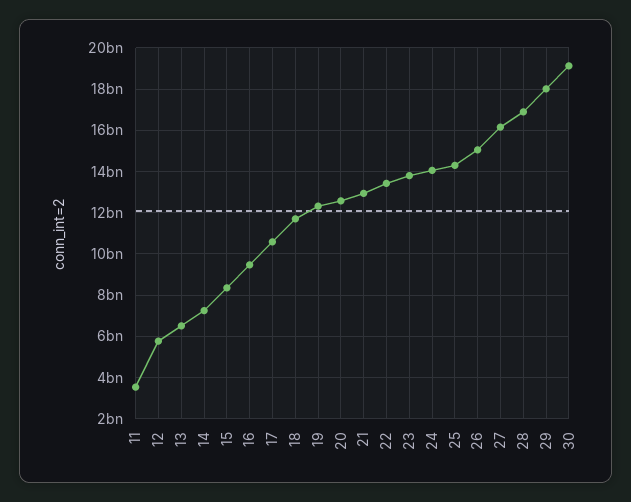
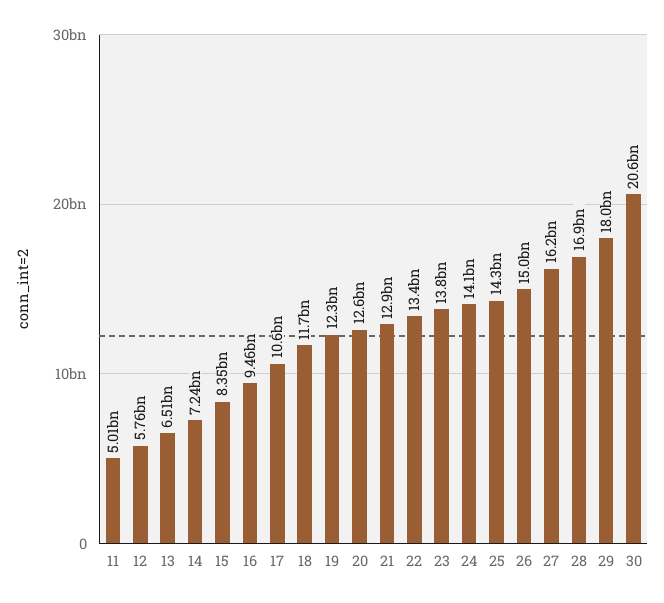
  {
-   "11": 3500000000,
+   "11": 5010000000,
    "12": 5760000000,
    "13": 6510000000,
    "14": 7240000000,
    "15": 8350000000,
    "16": 9460000000,
    "17": 10600000000,
    "18": 11700000000,
    "19": 12300000000,
    "20": 12600000000,
    "21": 12900000000,
    "22": 13400000000,
    "23": 13800000000,
    "24": 14100000000,
    "25": 14300000000,
    "26": 15000000000,
    "27": 16200000000,
    "28": 16900000000,
    "29": 18000000000,
-   "30": 19000000000
+   "30": 20600000000
  }

